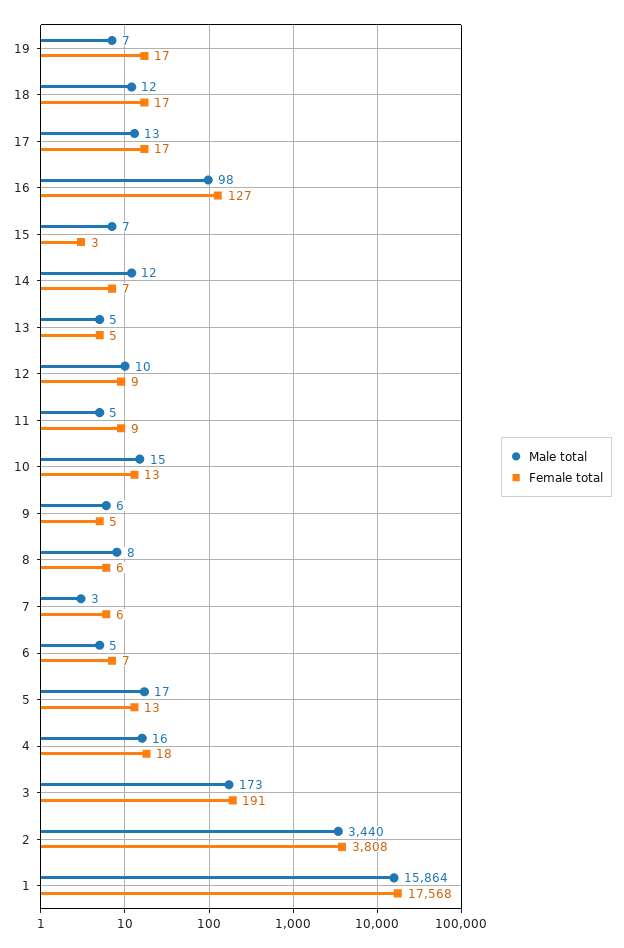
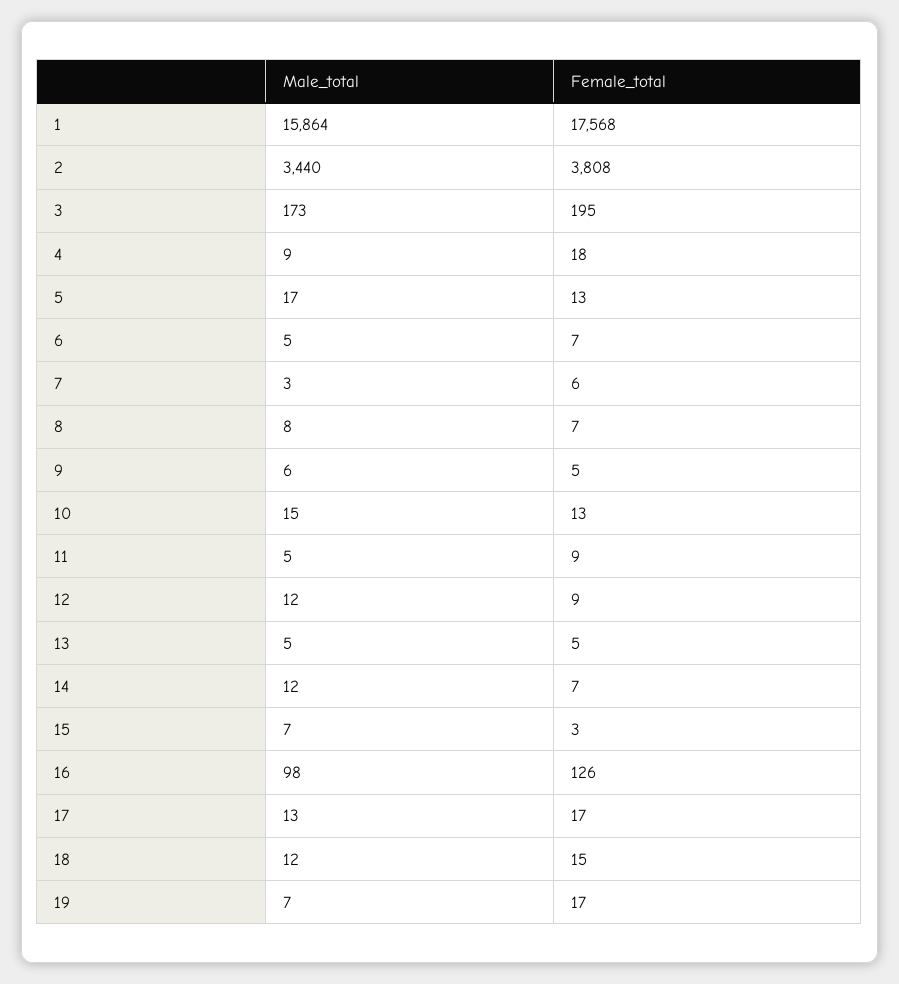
  {
    "Male total": {
      "19": 7,
      "18": 12,
      "17": 13,
      "16": 98,
      "15": 7,
      "14": 12,
      "13": 5,
-     "12": 10,
+     "12": 12,
      "11": 5,
      "10": 15,
      "9": 6,
      "8": 8,
      "7": 3,
      "6": 5,
      "5": 17,
-     "4": 16,
+     "4": 9,
      "3": 173,
      "2": 3440,
      "1": 15864
    },
    "Female total": {
      "19": 17,
-     "18": 17,
+     "18": 15,
      "17": 17,
-     "16": 127,
+     "16": 126,
      "15": 3,
      "14": 7,
      "13": 5,
      "12": 9,
      "11": 9,
      "10": 13,
      "9": 5,
-     "8": 6,
+     "8": 7,
      "7": 6,
      "6": 7,
      "5": 13,
      "4": 18,
-     "3": 191,
+     "3": 195,
      "2": 3808,
      "1": 17568
    }
  }

